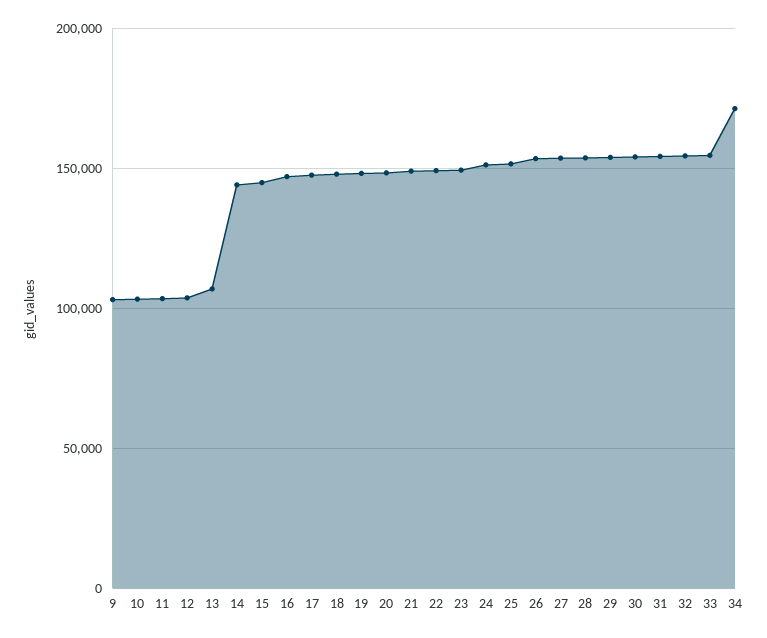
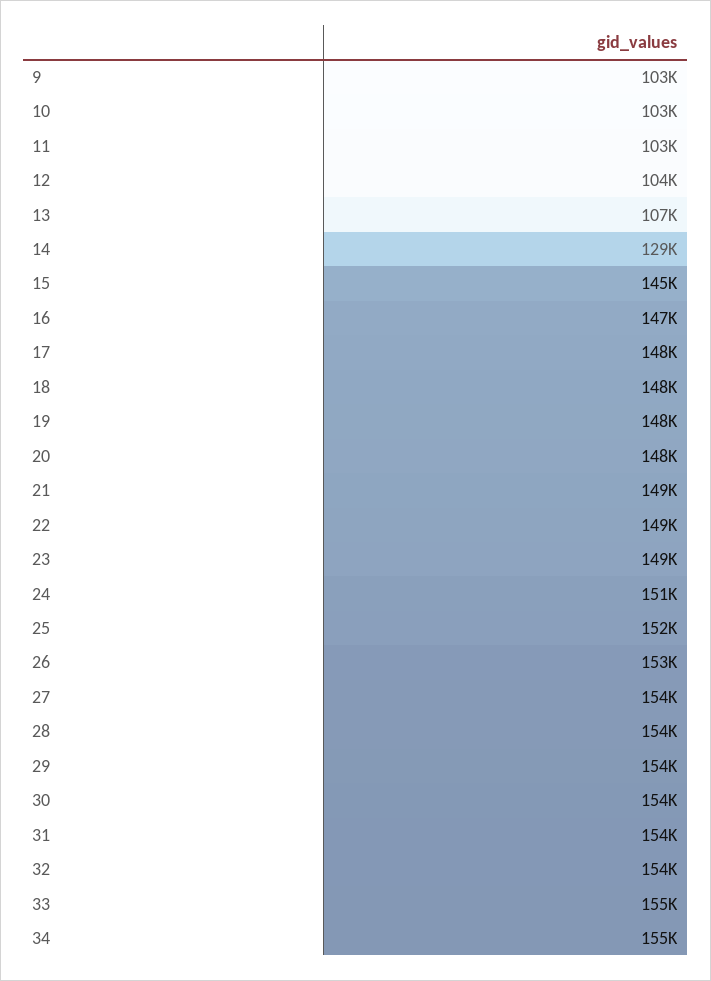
  {
    "9": 103000,
    "10": 103000,
    "11": 103000,
    "12": 104000,
    "13": 107000,
-   "14": 145000,
+   "14": 129000,
    "15": 145000,
    "16": 147000,
    "17": 148000,
    "18": 148000,
    "19": 148000,
    "20": 148000,
    "21": 149000,
    "22": 149000,
    "23": 149000,
    "24": 151000,
    "25": 152000,
    "26": 153000,
    "27": 154000,
    "28": 154000,
    "29": 154000,
    "30": 154000,
    "31": 154000,
    "32": 154000,
    "33": 155000,
-   "34": 170000
+   "34": 155000
  }

